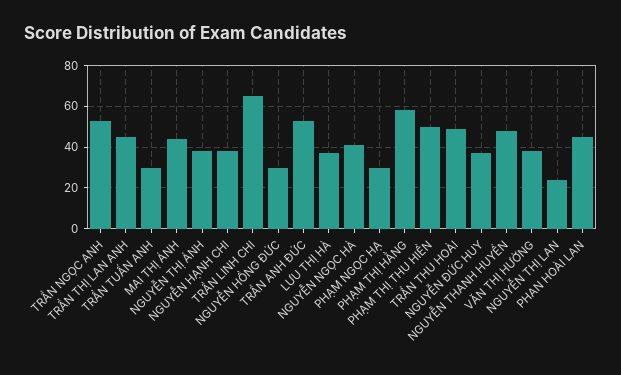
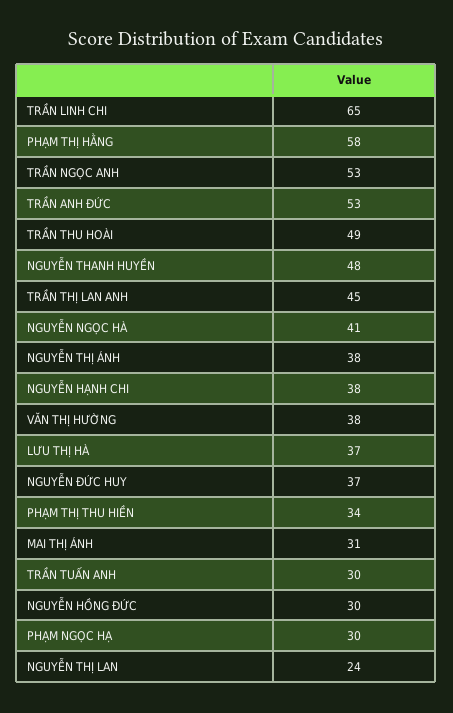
  {
    "TRẦN NGỌC ANH": 53,
    "TRẦN THỊ LAN ANH": 45,
    "TRẦN TUẤN ANH": 30,
-   "MAI THỊ ÁNH": 45,
+   "MAI THỊ ÁNH": 31,
    "NGUYỄN THỊ ÁNH": 38,
    "NGUYỄN HẠNH CHI": 38,
    "TRẦN LINH CHI": 65,
    "NGUYỄN HỒNG ĐỨC": 30,
    "TRẦN ANH ĐỨC": 53,
    "LƯU THỊ HÀ": 37,
    "NGUYỄN NGỌC HÀ": 41,
    "PHẠM NGỌC HẠ": 30,
    "PHẠM THỊ HẰNG": 58,
-   "PHẠM THỊ THU HIỀN": 50,
+   "PHẠM THỊ THU HIỀN": 34,
    "TRẦN THU HOÀI": 49,
    "NGUYỄN ĐỨC HUY": 37,
    "NGUYỄN THANH HUYỀN": 48,
    "VĂN THỊ HƯỜNG": 38,
-   "NGUYỄN THỊ LAN": 24,
+   "NGUYỄN THỊ LAN": 24
-   "PHAN HOÀI LAN": 45
  }

